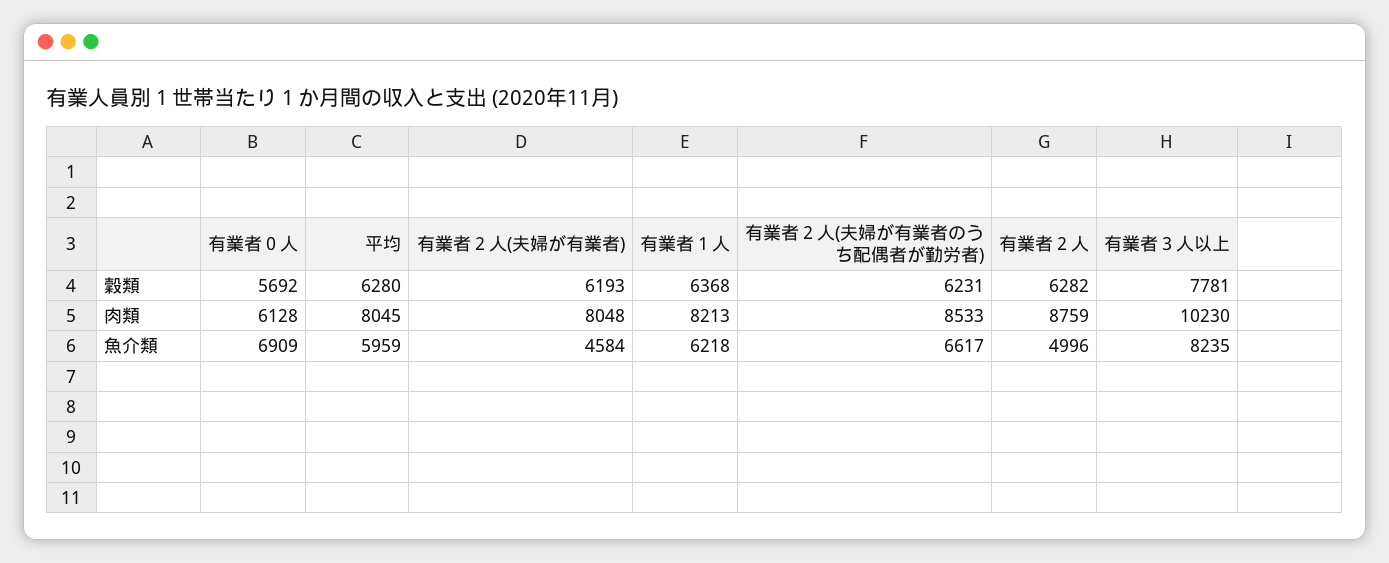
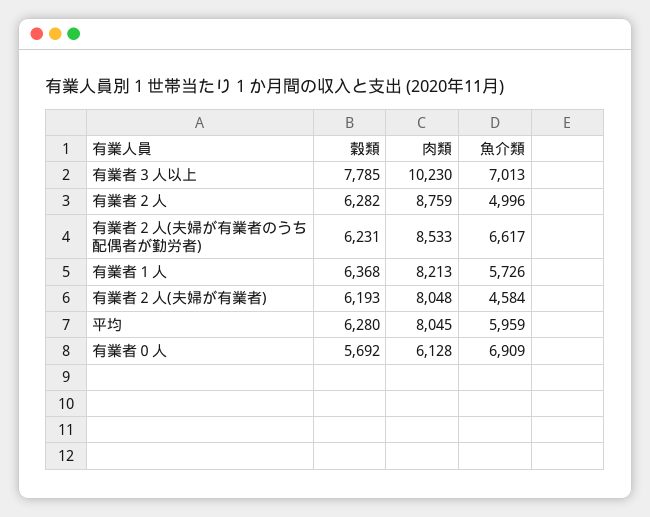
  {
    "有業者０人": {
      "穀類": 5692,
      "肉類": 6128,
      "魚介類": 6909
    },
    "平均": {
      "穀類": 6280,
      "肉類": 8045,
      "魚介類": 5959
    },
    "有業者２人(夫婦が有業者)": {
      "穀類": 6193,
      "肉類": 8048,
      "魚介類": 4584
    },
    "有業者１人": {
      "穀類": 6368,
      "肉類": 8213,
-     "魚介類": 6218
+     "魚介類": 5726
    },
    "有業者２人(夫婦が有業者のうち配偶者が勤労者)": {
      "穀類": 6231,
      "肉類": 8533,
      "魚介類": 6617
    },
    "有業者２人": {
      "穀類": 6282,
      "肉類": 8759,
      "魚介類": 4996
    },
    "有業者３人以上": {
-     "穀類": 7781,
+     "穀類": 7785,
      "肉類": 10230,
-     "魚介類": 8235
+     "魚介類": 7013
    }
  }

